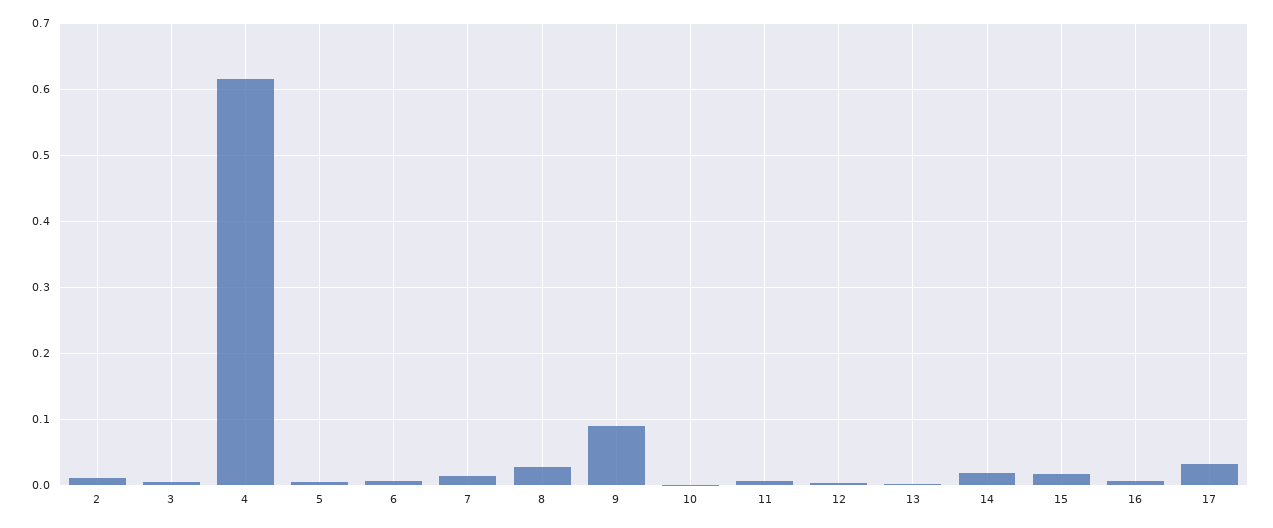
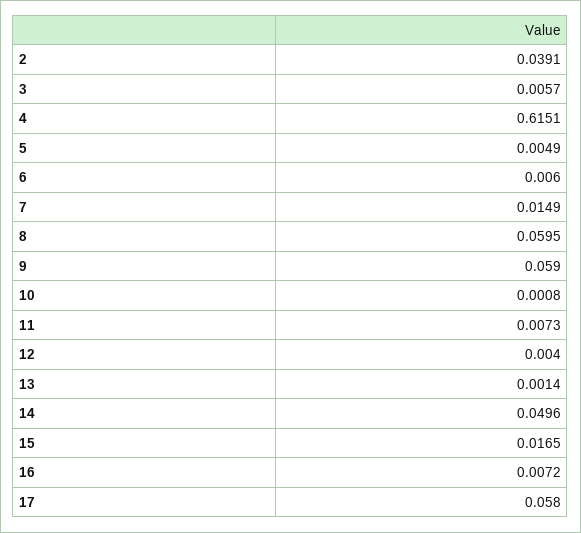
  {
-   "2": 0.01,
+   "2": 0.0391,
    "3": 0.0057,
    "4": 0.6151,
    "5": 0.0049,
    "6": 0.006,
    "7": 0.0149,
-   "8": 0.03,
+   "8": 0.0595,
-   "9": 0.09,
+   "9": 0.059,
    "10": 0.0008,
    "11": 0.0073,
    "12": 0.004,
    "13": 0.0014,
-   "14": 0.02,
+   "14": 0.0496,
    "15": 0.0165,
    "16": 0.0072,
-   "17": 0.03
+   "17": 0.058
  }

